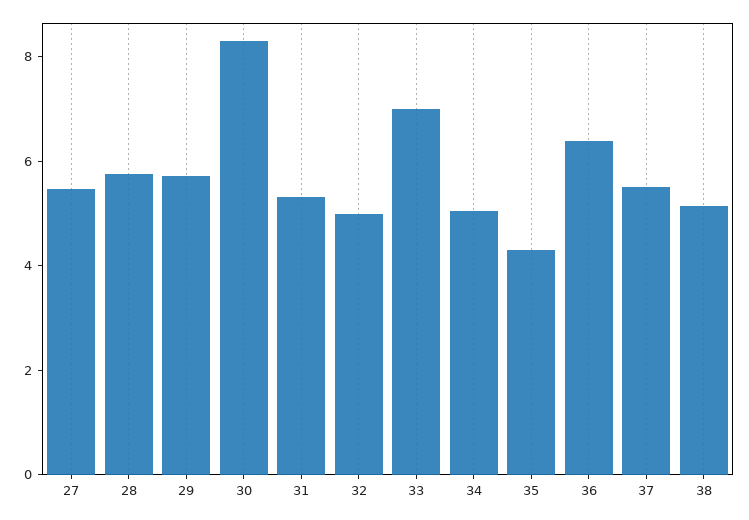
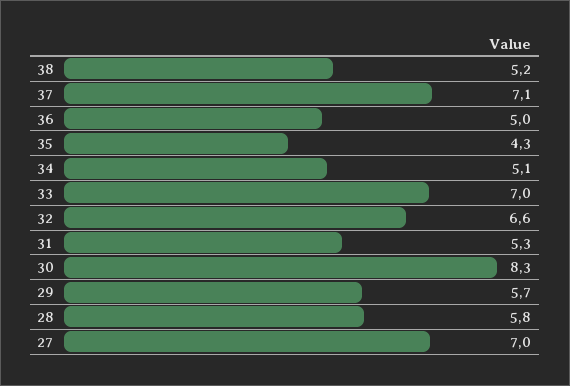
  {
-   "27": 5.5,
+   "27": 7,
    "28": 5.8,
    "29": 5.7,
    "30": 8.3,
    "31": 5.3,
-   "32": 5,
+   "32": 6.6,
    "33": 7,
    "34": 5.1,
    "35": 4.3,
-   "36": 6.5,
+   "36": 5,
-   "37": 5.5,
+   "37": 7.1,
    "38": 5.2
  }

